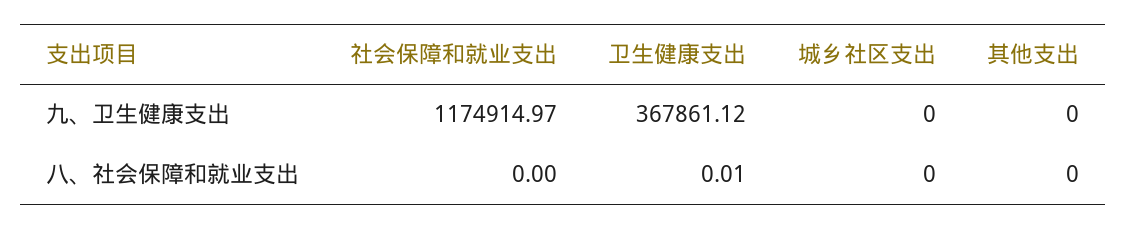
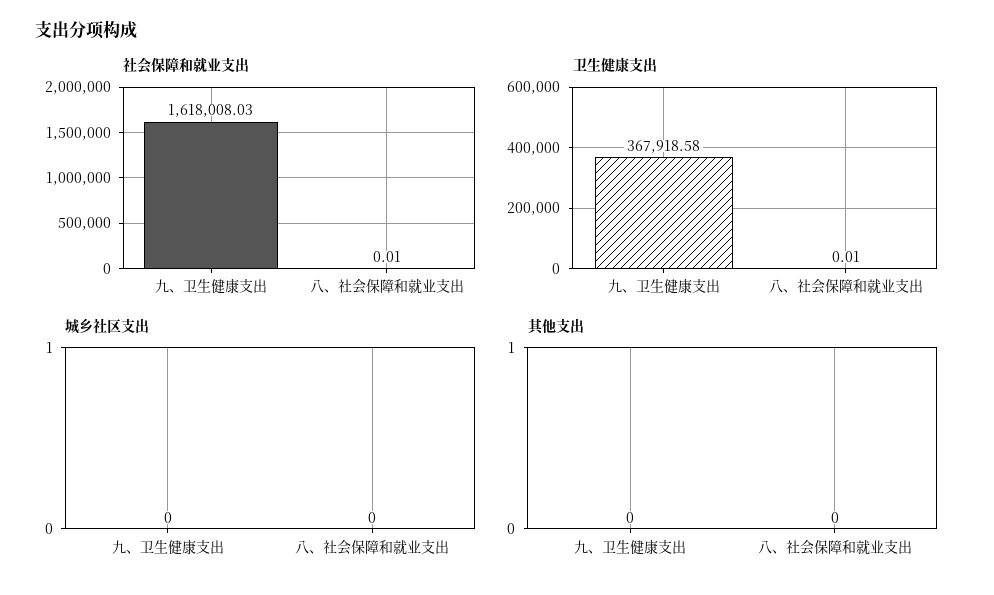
  {
    "社会保障和就业支出": {
-     "九、卫生健康支出": 1174914.97,
+     "九、卫生健康支出": 1618008.03,
-     "八、社会保障和就业支出": 0
+     "八、社会保障和就业支出": 0.01
    },
    "卫生健康支出": {
-     "九、卫生健康支出": 367861.12,
+     "九、卫生健康支出": 367918.58,
      "八、社会保障和就业支出": 0.01
    },
    "城乡社区支出": {
      "九、卫生健康支出": 0,
      "八、社会保障和就业支出": 0
    },
    "其他支出": {
      "九、卫生健康支出": 0,
      "八、社会保障和就业支出": 0
    }
  }

